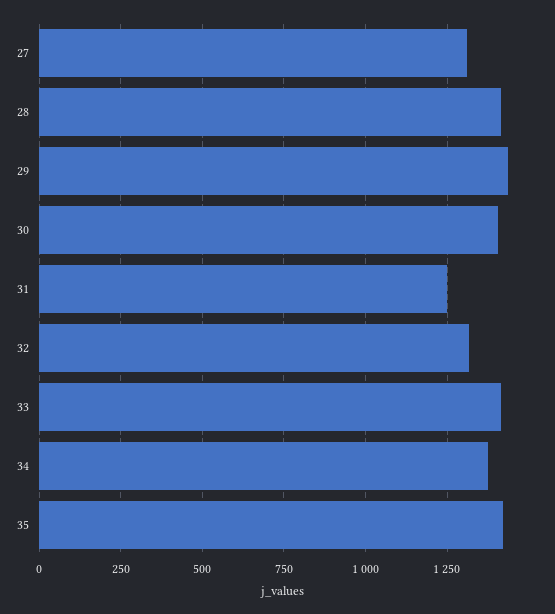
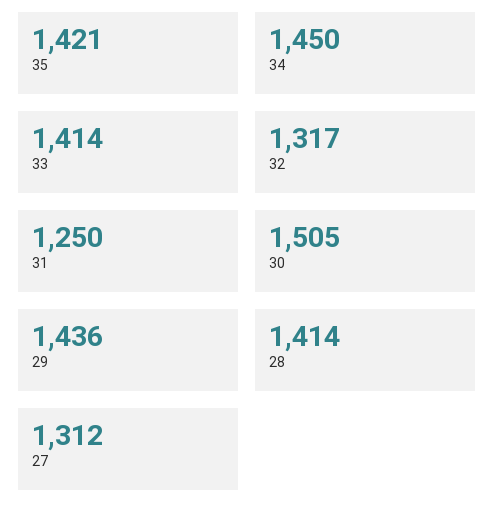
  {
    "27": 1312,
    "28": 1414,
    "29": 1436,
-   "30": 1400,
+   "30": 1505,
    "31": 1250,
    "32": 1317,
    "33": 1414,
-   "34": 1375,
+   "34": 1450,
    "35": 1421
  }

